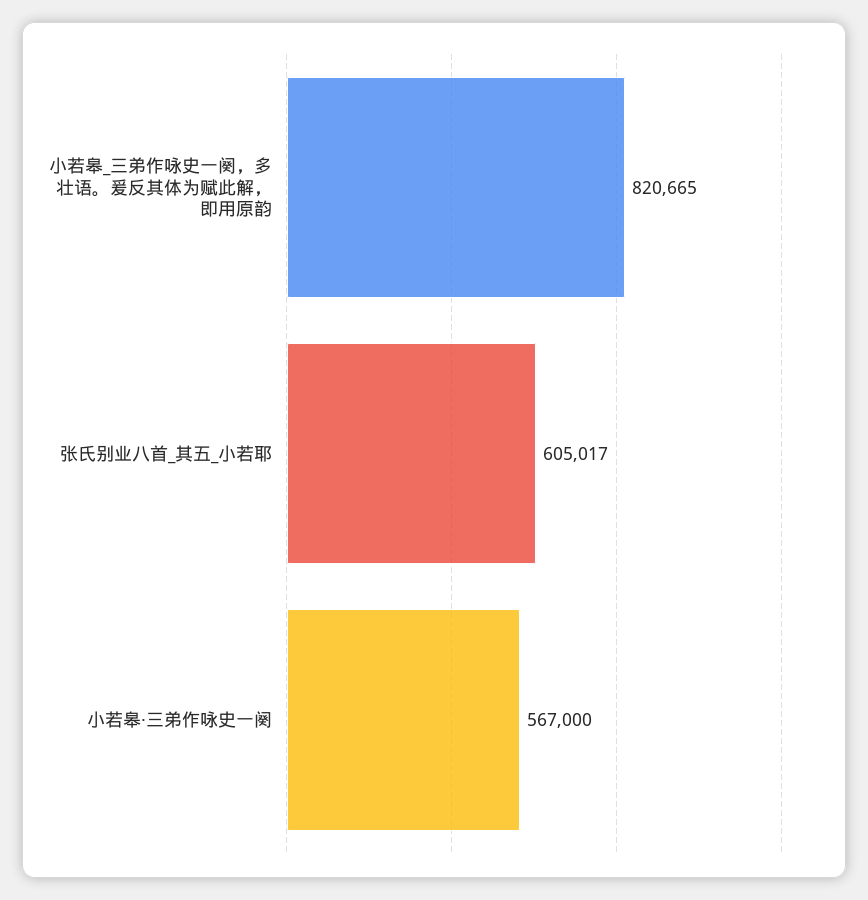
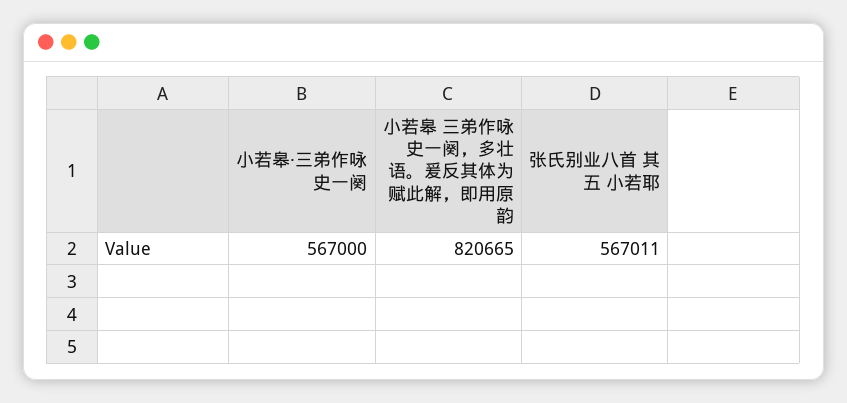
  {
    "小若皋_三弟作咏史一阕，多壮语。爰反其体为赋此解，即用原韵": 820665,
-   "张氏别业八首_其五_小若耶": 605017,
+   "张氏别业八首_其五_小若耶": 567011,
    "小若皋·三弟作咏史一阕": 567000
  }

